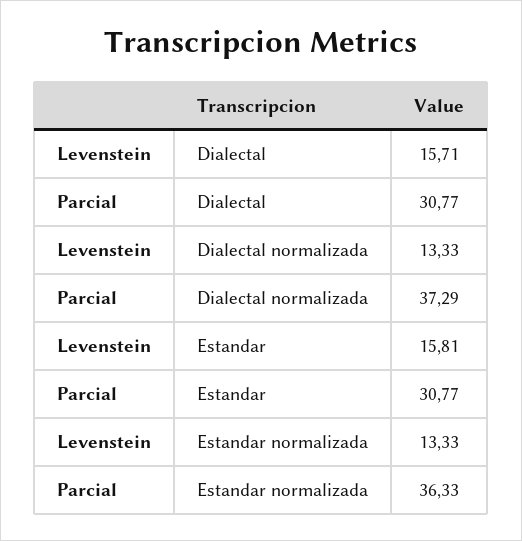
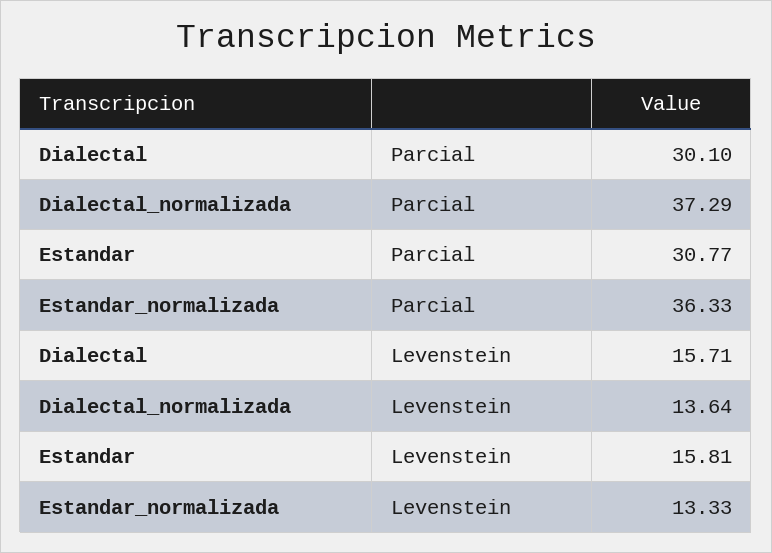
  {
    "Levenstein": {
      "Dialectal": 15.71,
-     "Dialectal normalizada": 13.33,
+     "Dialectal normalizada": 13.64,
      "Estandar": 15.81,
      "Estandar normalizada": 13.33
    },
    "Parcial": {
-     "Dialectal": 30.77,
+     "Dialectal": 30.1,
      "Dialectal normalizada": 37.29,
      "Estandar": 30.77,
      "Estandar normalizada": 36.33
    }
  }

